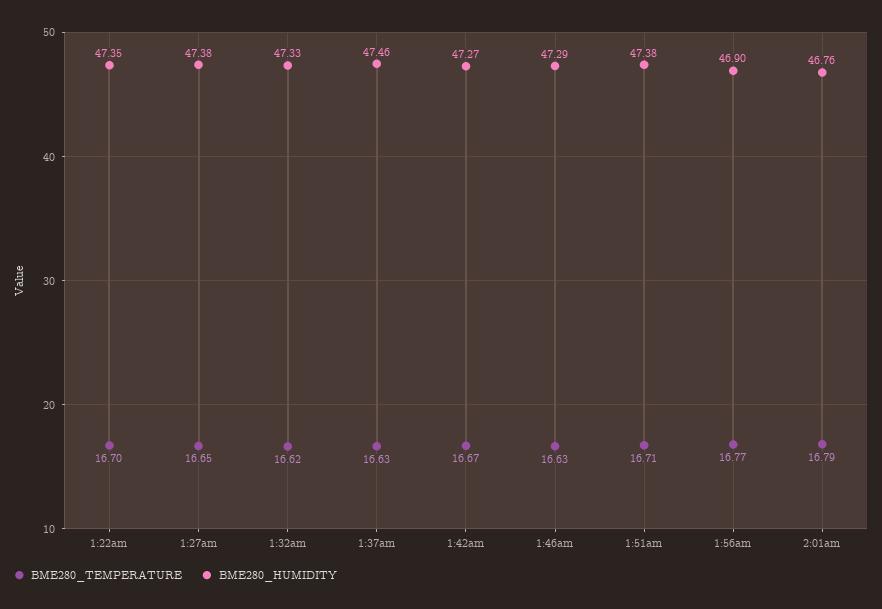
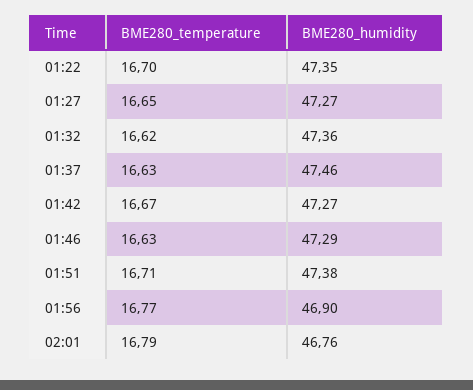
  {
    "BME280_TEMPERATURE": {
      "1:22am": 16.7,
      "1:27am": 16.65,
      "1:32am": 16.62,
      "1:37am": 16.63,
      "1:42am": 16.67,
      "1:46am": 16.63,
      "1:51am": 16.71,
      "1:56am": 16.77,
      "2:01am": 16.79
    },
    "BME280_HUMIDITY": {
      "1:22am": 47.35,
-     "1:27am": 47.38,
+     "1:27am": 47.27,
-     "1:32am": 47.33,
+     "1:32am": 47.36,
      "1:37am": 47.46,
      "1:42am": 47.27,
      "1:46am": 47.29,
      "1:51am": 47.38,
      "1:56am": 46.9,
      "2:01am": 46.76
    }
  }

